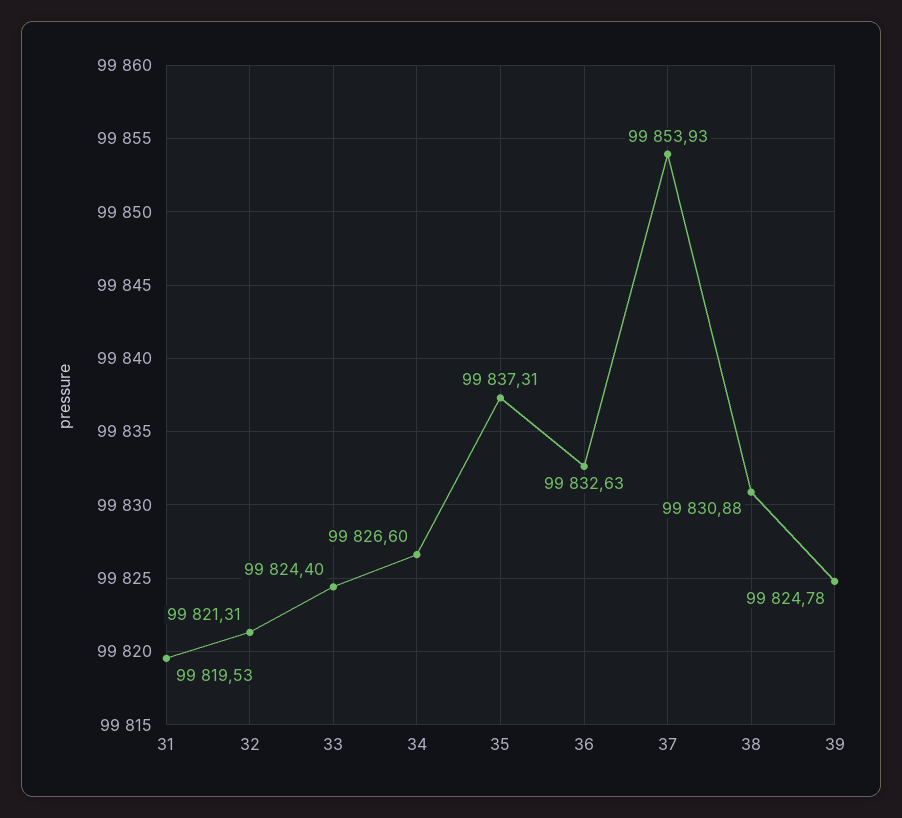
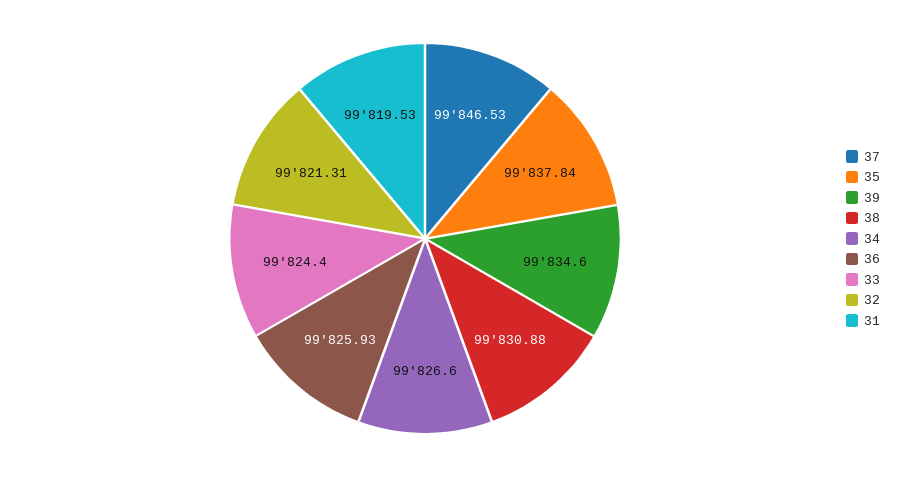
  {
    "31": 99819.53,
    "32": 99821.31,
    "33": 99824.4,
    "34": 99826.6,
-   "35": 99837.31,
+   "35": 99837.84,
-   "36": 99832.63,
+   "36": 99825.93,
-   "37": 99853.93,
+   "37": 99846.53,
    "38": 99830.88,
-   "39": 99824.78
+   "39": 99834.6
  }

